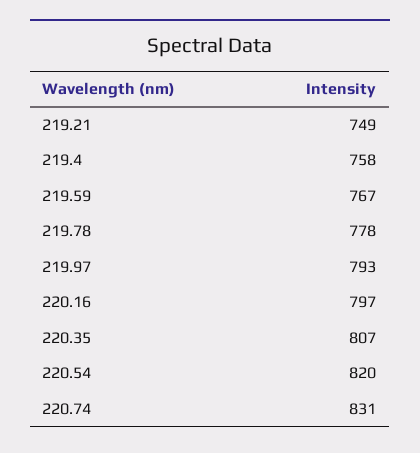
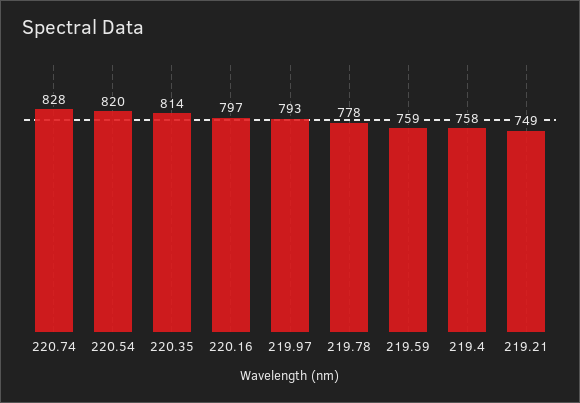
  {
    "219.21": 749,
    "219.4": 758,
-   "219.59": 767,
+   "219.59": 759,
    "219.78": 778,
    "219.97": 793,
    "220.16": 797,
-   "220.35": 807,
+   "220.35": 814,
    "220.54": 820,
-   "220.74": 831
+   "220.74": 828
  }

